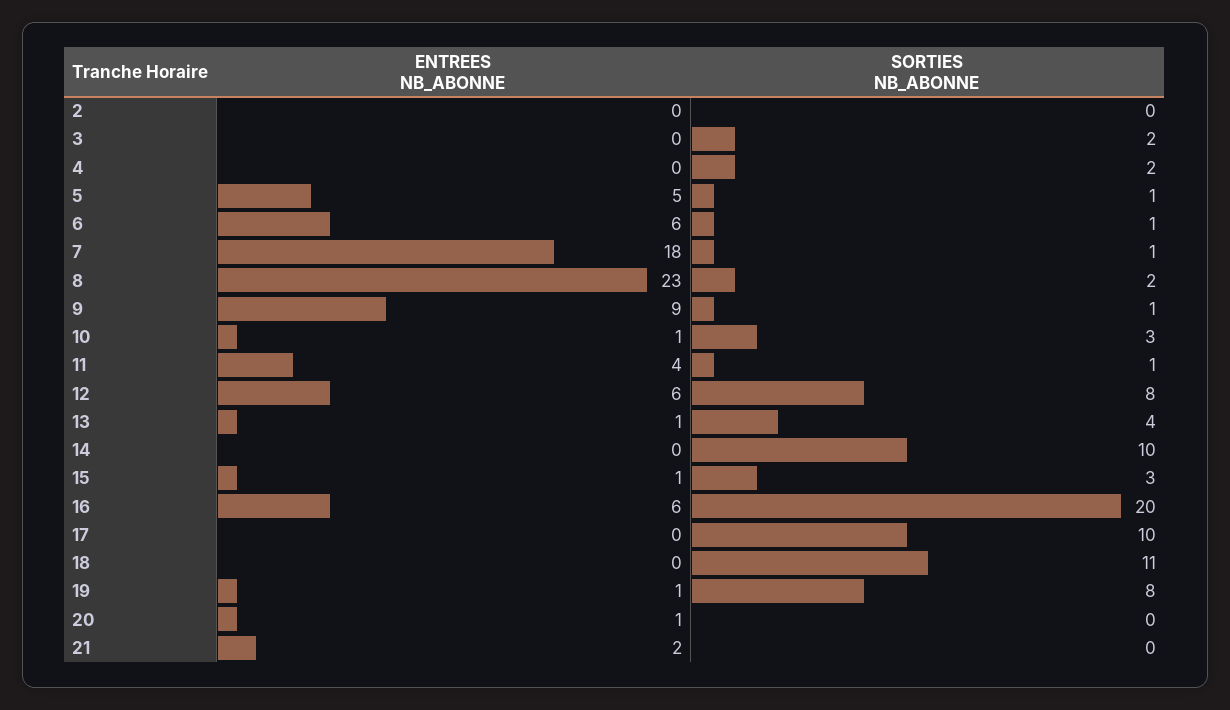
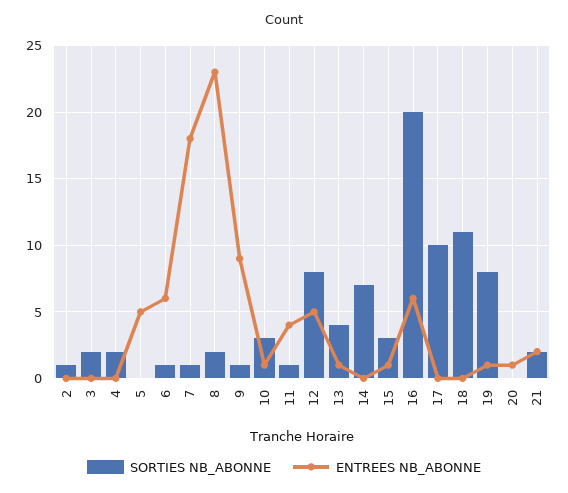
  {
    "ENTREES NB_ABONNE": {
      "2": 0,
      "3": 0,
      "4": 0,
      "5": 5,
      "6": 6,
      "7": 18,
      "8": 23,
      "9": 9,
      "10": 1,
      "11": 4,
-     "12": 6,
+     "12": 5,
      "13": 1,
      "14": 0,
      "15": 1,
      "16": 6,
      "17": 0,
      "18": 0,
      "19": 1,
      "20": 1,
      "21": 2
    },
    "SORTIES NB_ABONNE": {
-     "2": 0,
+     "2": 1,
      "3": 2,
      "4": 2,
-     "5": 1,
+     "5": 0,
      "6": 1,
      "7": 1,
      "8": 2,
      "9": 1,
      "10": 3,
      "11": 1,
      "12": 8,
      "13": 4,
-     "14": 10,
+     "14": 7,
      "15": 3,
      "16": 20,
      "17": 10,
      "18": 11,
      "19": 8,
      "20": 0,
-     "21": 0
+     "21": 2
    }
  }

